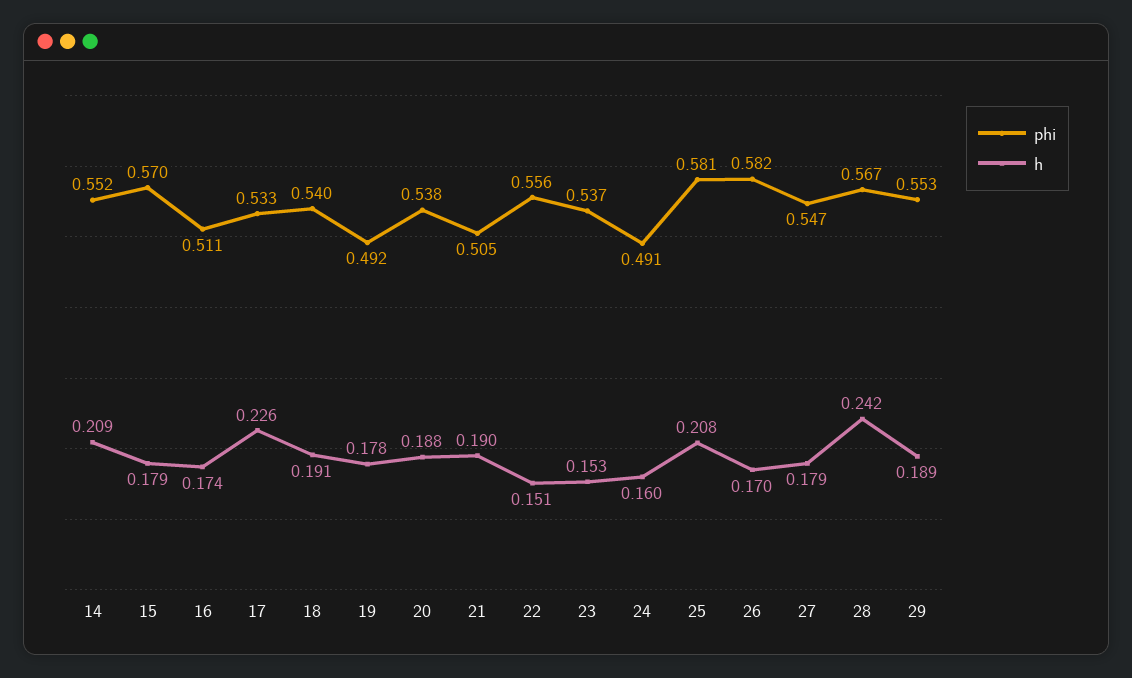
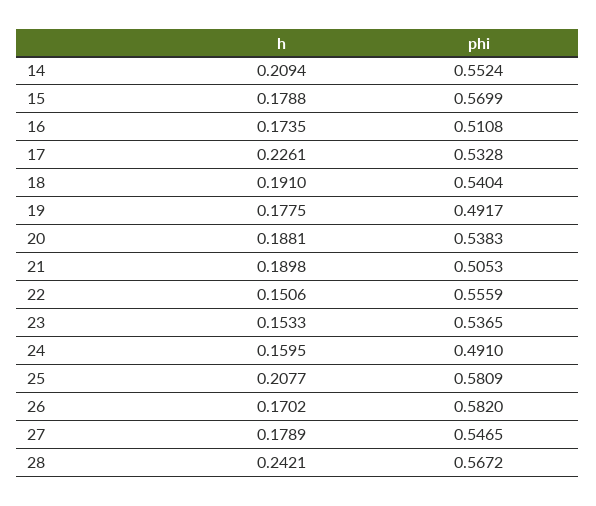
  {
    "phi": {
      "14": 0.5524,
      "15": 0.5699,
      "16": 0.5108,
      "17": 0.5328,
      "18": 0.5404,
      "19": 0.4917,
      "20": 0.5383,
      "21": 0.5053,
      "22": 0.5559,
      "23": 0.5365,
      "24": 0.491,
      "25": 0.5809,
      "26": 0.582,
      "27": 0.5465,
-     "28": 0.5672,
+     "28": 0.5672
-     "29": 0.553
    },
    "h": {
      "14": 0.2094,
      "15": 0.1788,
      "16": 0.1735,
      "17": 0.2261,
      "18": 0.191,
      "19": 0.1775,
      "20": 0.1881,
      "21": 0.1898,
      "22": 0.1506,
      "23": 0.1533,
      "24": 0.1595,
      "25": 0.2077,
      "26": 0.1702,
      "27": 0.1789,
-     "28": 0.2421,
+     "28": 0.2421
-     "29": 0.189
    }
  }

